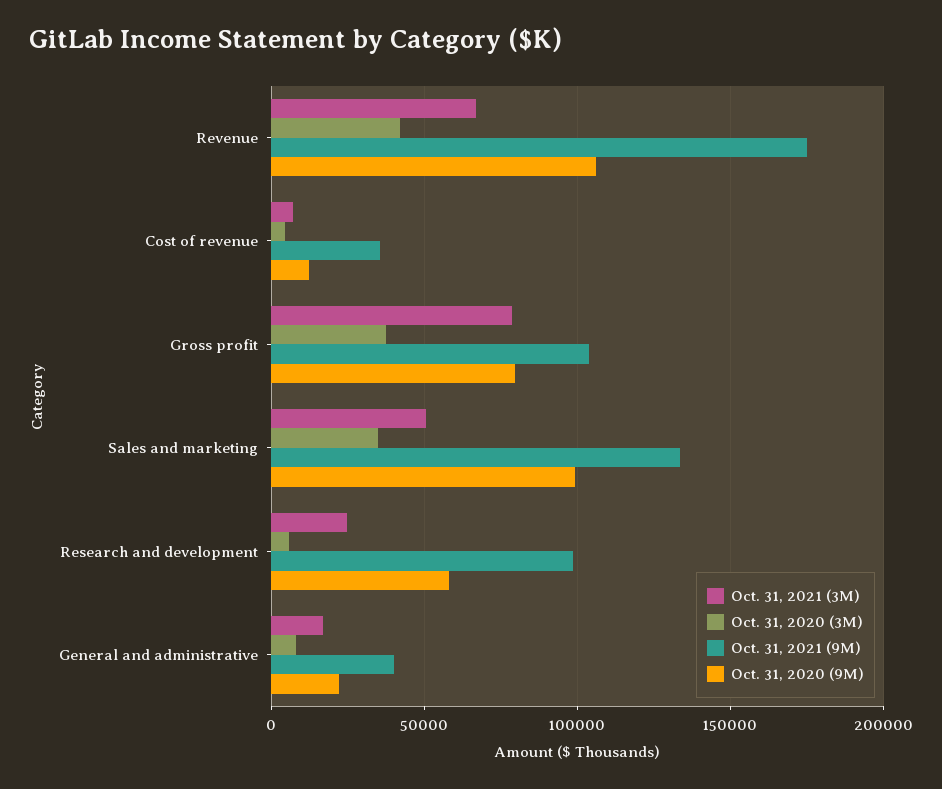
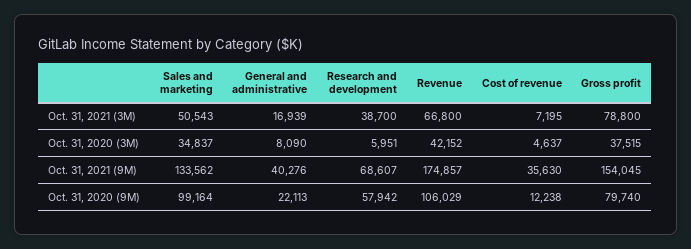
  {
    "Oct. 31, 2021 (3M)": {
      "Revenue": 66800,
      "Cost of revenue": 7195,
      "Gross profit": 78800,
      "Sales and marketing": 50543,
-     "Research and development": 25000,
+     "Research and development": 38700,
      "General and administrative": 16939
    },
    "Oct. 31, 2020 (3M)": {
      "Revenue": 42152,
      "Cost of revenue": 4637,
      "Gross profit": 37515,
      "Sales and marketing": 34837,
      "Research and development": 5951,
      "General and administrative": 8090
    },
    "Oct. 31, 2021 (9M)": {
      "Revenue": 174857,
      "Cost of revenue": 35630,
-     "Gross profit": 105000,
+     "Gross profit": 154045,
      "Sales and marketing": 133562,
-     "Research and development": 100000,
+     "Research and development": 68607,
      "General and administrative": 40276
    },
    "Oct. 31, 2020 (9M)": {
      "Revenue": 106029,
      "Cost of revenue": 12238,
      "Gross profit": 79740,
      "Sales and marketing": 99164,
      "Research and development": 57942,
      "General and administrative": 22113
    }
  }

